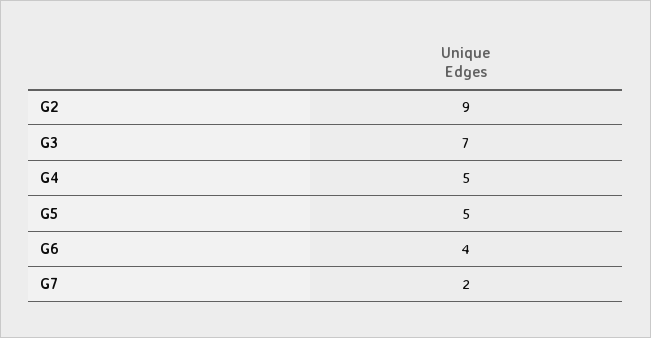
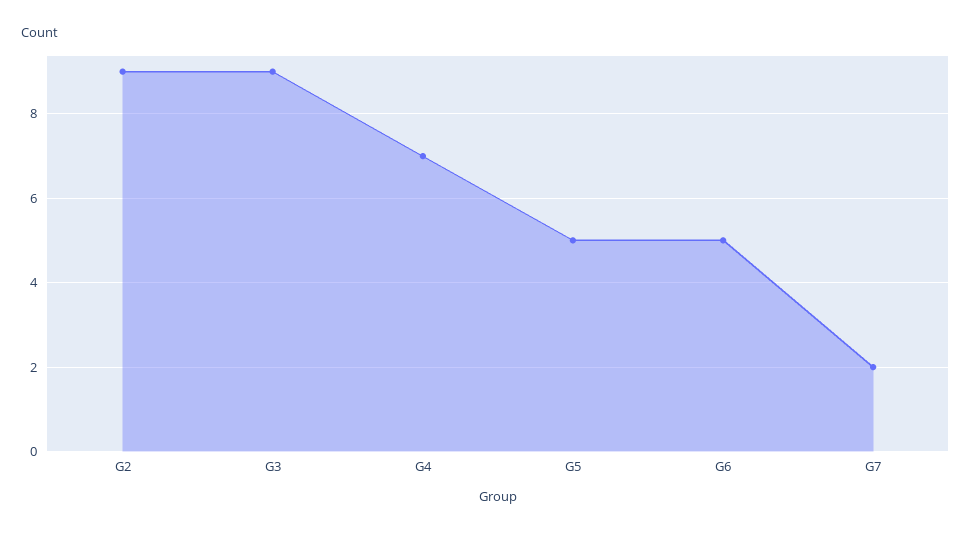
  {
    "G2": 9,
-   "G3": 7,
+   "G3": 9,
-   "G4": 5,
+   "G4": 7,
    "G5": 5,
-   "G6": 4,
+   "G6": 5,
    "G7": 2
  }

